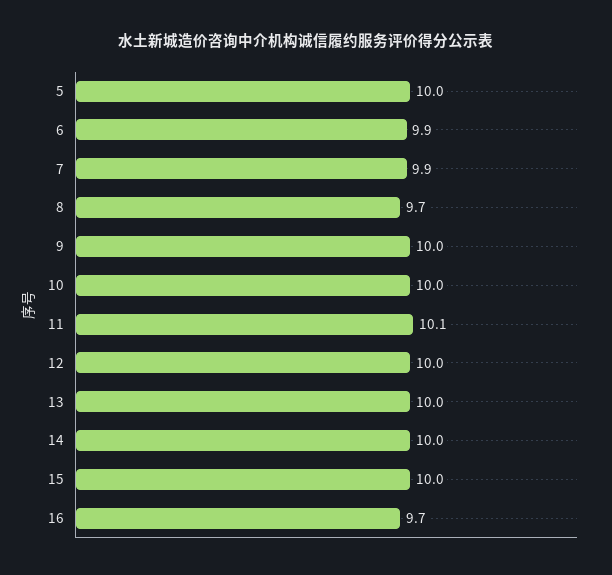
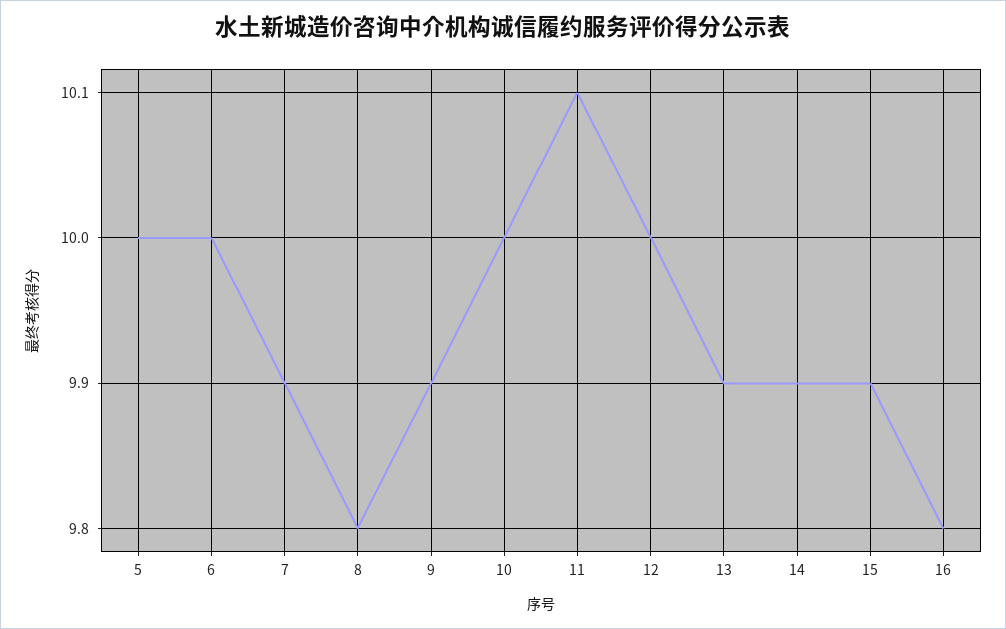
  {
    "5": 10,
-   "6": 9.9,
+   "6": 10,
    "7": 9.9,
-   "8": 9.7,
+   "8": 9.8,
-   "9": 10,
+   "9": 9.9,
    "10": 10,
    "11": 10.1,
    "12": 10,
-   "13": 10,
+   "13": 9.9,
-   "14": 10,
+   "14": 9.9,
-   "15": 10,
+   "15": 9.9,
-   "16": 9.7
+   "16": 9.8
  }

